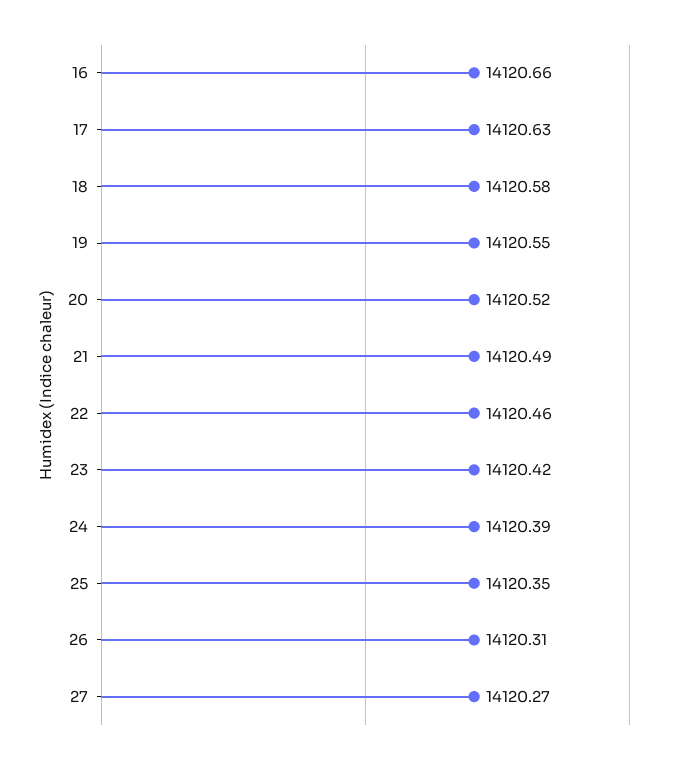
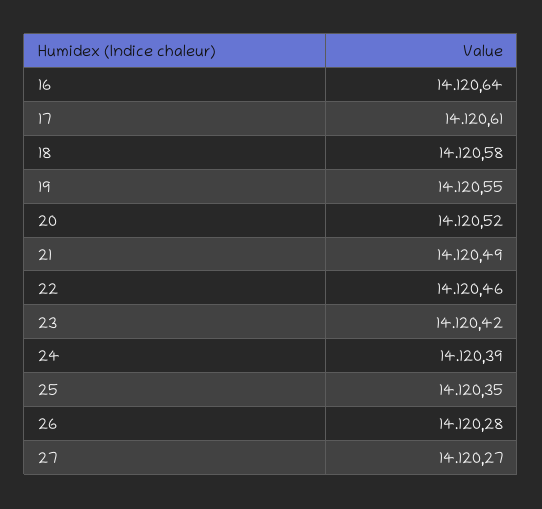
  {
-   "16": 14120.66,
+   "16": 14120.64,
-   "17": 14120.63,
+   "17": 14120.61,
    "18": 14120.58,
    "19": 14120.55,
    "20": 14120.52,
    "21": 14120.49,
    "22": 14120.46,
    "23": 14120.42,
    "24": 14120.39,
    "25": 14120.35,
-   "26": 14120.31,
+   "26": 14120.28,
    "27": 14120.27
  }

